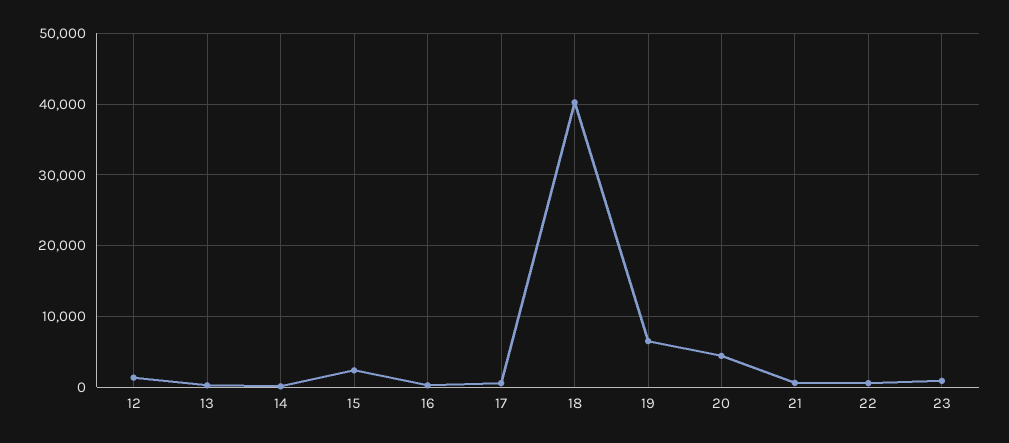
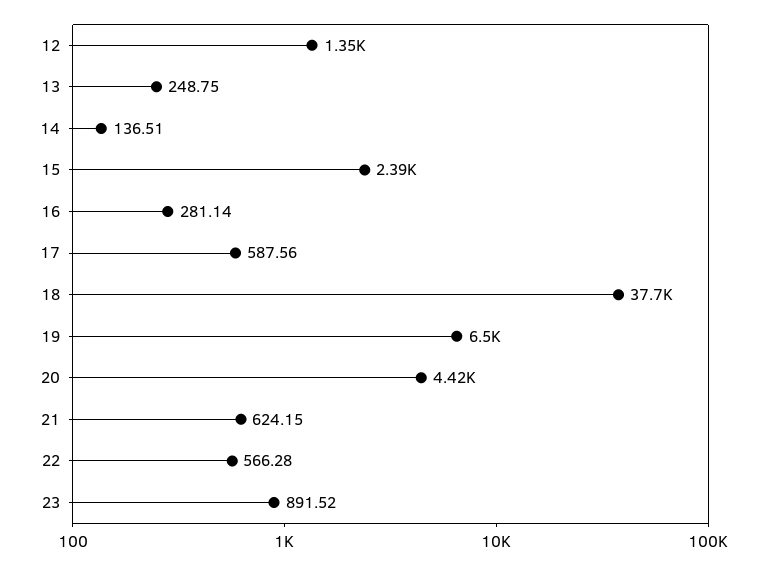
  {
    "12": 1350,
    "13": 248.75,
    "14": 136.51,
    "15": 2390,
    "16": 281.14,
    "17": 587.56,
-   "18": 40000,
+   "18": 37700,
    "19": 6500,
    "20": 4420,
    "21": 624.15,
    "22": 566.28,
    "23": 891.52
  }

